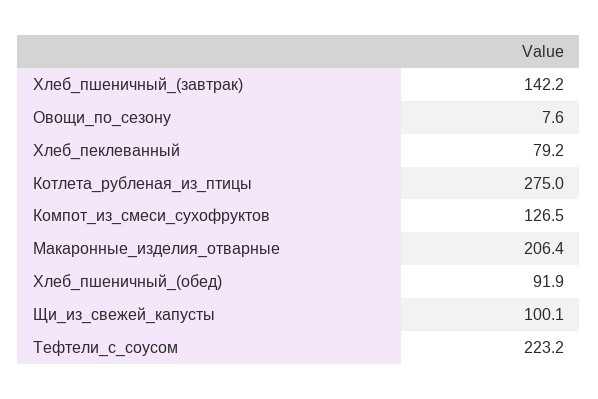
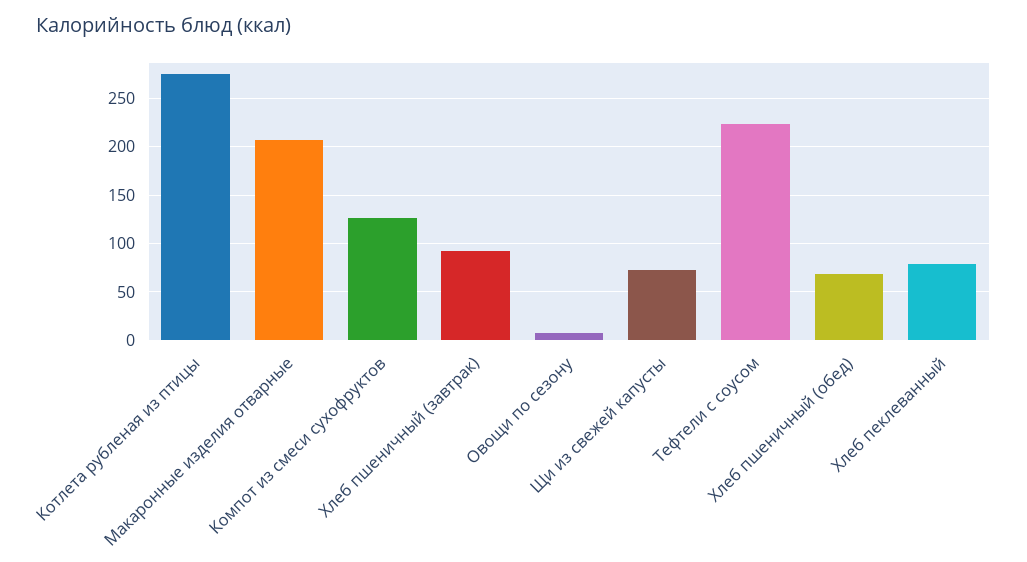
  {
-   "Хлеб_пшеничный_(завтрак)": 142.2,
+   "Хлеб_пшеничный_(завтрак)": 90,
    "Овощи_по_сезону": 7.6,
    "Хлеб_пеклеванный": 79.2,
    "Котлета_рубленая_из_птицы": 275,
    "Компот_из_смеси_сухофруктов": 126.5,
    "Макаронные_изделия_отварные": 206.4,
-   "Хлеб_пшеничный_(обед)": 91.9,
+   "Хлеб_пшеничный_(обед)": 70,
-   "Щи_из_свежей_капусты": 100.1,
+   "Щи_из_свежей_капусты": 70,
    "Тефтели_с_соусом": 223.2
  }

